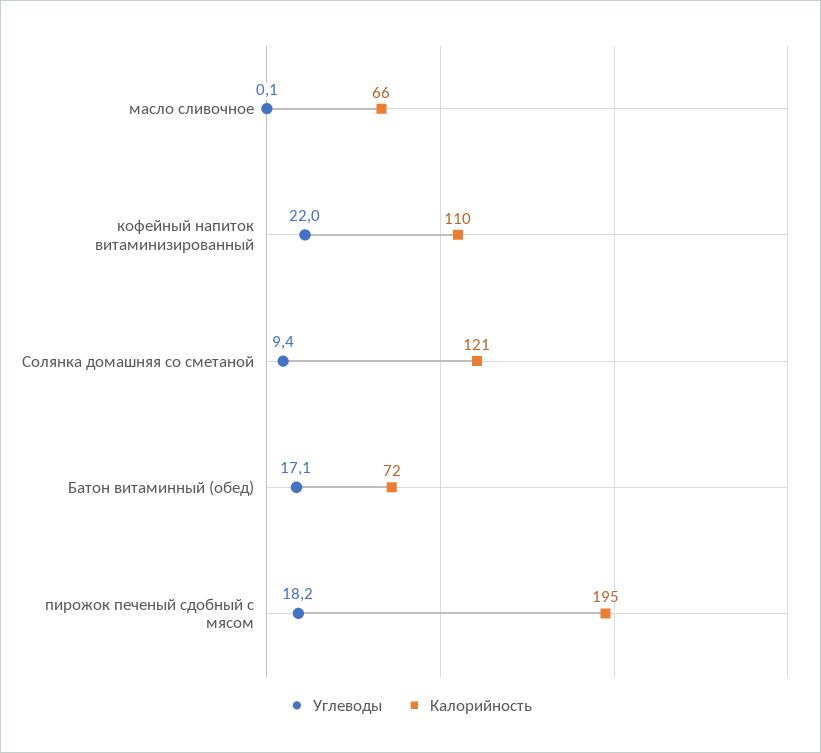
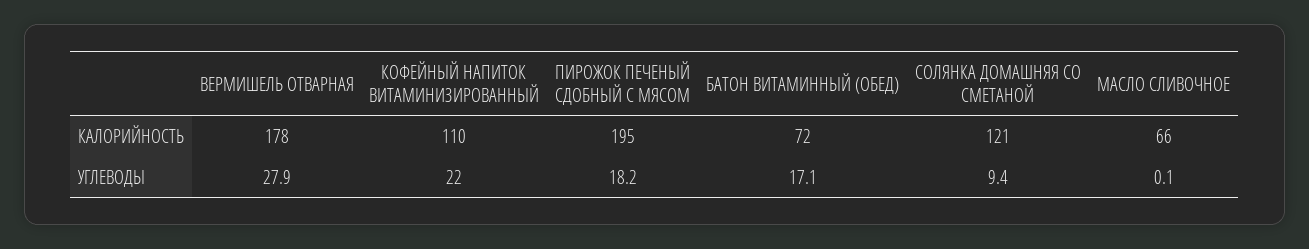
  {
    "Углеводы": {
      "масло сливочное": 0.1,
      "кофейный напиток витаминизированный": 22,
      "Солянка домашняя со сметаной": 9.4,
      "Батон витаминный (обед)": 17.1,
-     "пирожок печеный сдобный с мясом": 18.2
+     "пирожок печеный сдобный с мясом": 18.2,
+     "ВЕРМИШЕЛЬ ОТВАРНАЯ": 27.9
    },
    "Калорийность": {
      "масло сливочное": 66,
      "кофейный напиток витаминизированный": 110,
      "Солянка домашняя со сметаной": 121,
      "Батон витаминный (обед)": 72,
-     "пирожок печеный сдобный с мясом": 195
+     "пирожок печеный сдобный с мясом": 195,
+     "ВЕРМИШЕЛЬ ОТВАРНАЯ": 178
    }
  }

